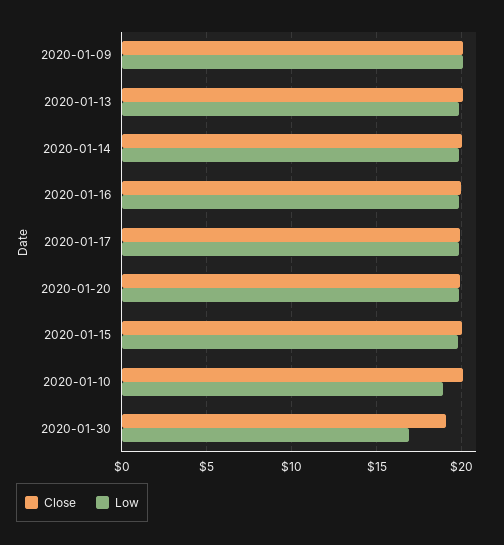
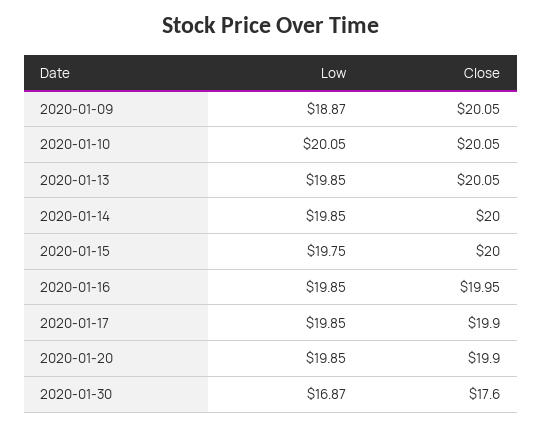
  {
    "Close": {
      "2020-01-09": 20.05,
      "2020-01-13": 20.05,
      "2020-01-14": 20,
      "2020-01-16": 19.95,
      "2020-01-17": 19.9,
      "2020-01-20": 19.9,
      "2020-01-15": 20,
      "2020-01-10": 20.05,
-     "2020-01-30": 19
+     "2020-01-30": 17.6
    },
    "Low": {
-     "2020-01-09": 20,
+     "2020-01-09": 18.87,
      "2020-01-13": 19.85,
      "2020-01-14": 19.85,
      "2020-01-16": 19.85,
      "2020-01-17": 19.85,
      "2020-01-20": 19.85,
      "2020-01-15": 19.75,
-     "2020-01-10": 19,
+     "2020-01-10": 20.05,
      "2020-01-30": 16.87
    }
  }

